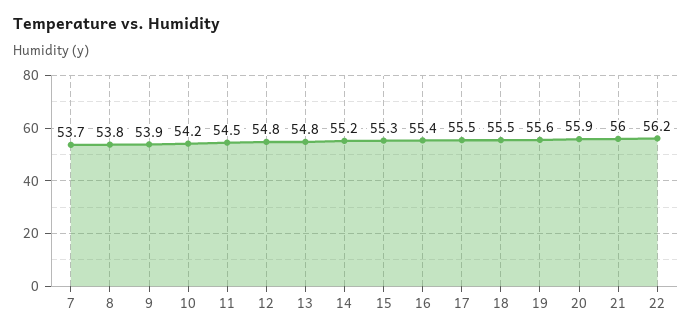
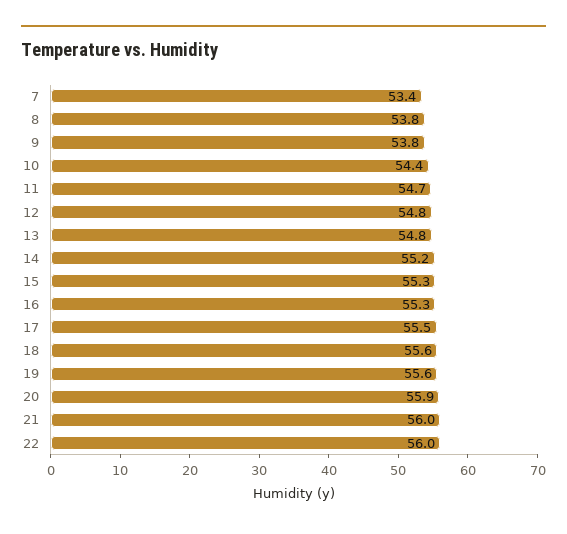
  {
-   "7": 53.7,
+   "7": 53.4,
    "8": 53.8,
-   "9": 53.9,
+   "9": 53.8,
-   "10": 54.2,
+   "10": 54.4,
-   "11": 54.5,
+   "11": 54.7,
    "12": 54.8,
    "13": 54.8,
    "14": 55.2,
    "15": 55.3,
-   "16": 55.4,
+   "16": 55.3,
    "17": 55.5,
-   "18": 55.5,
+   "18": 55.6,
    "19": 55.6,
    "20": 55.9,
    "21": 56,
-   "22": 56.2
+   "22": 56
  }

